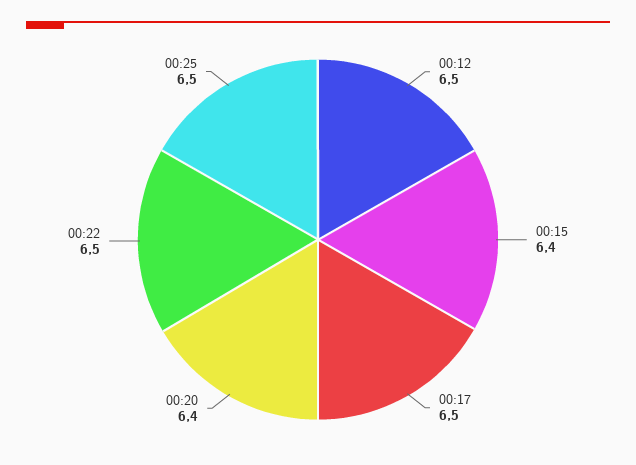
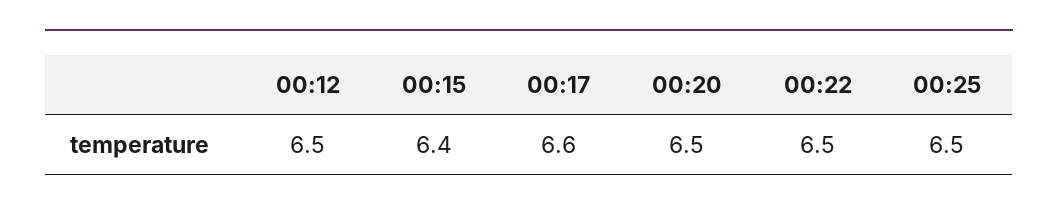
  {
    "00:12": 6.5,
    "00:15": 6.4,
-   "00:17": 6.5,
+   "00:17": 6.6,
-   "00:20": 6.4,
+   "00:20": 6.5,
    "00:22": 6.5,
    "00:25": 6.5
  }

